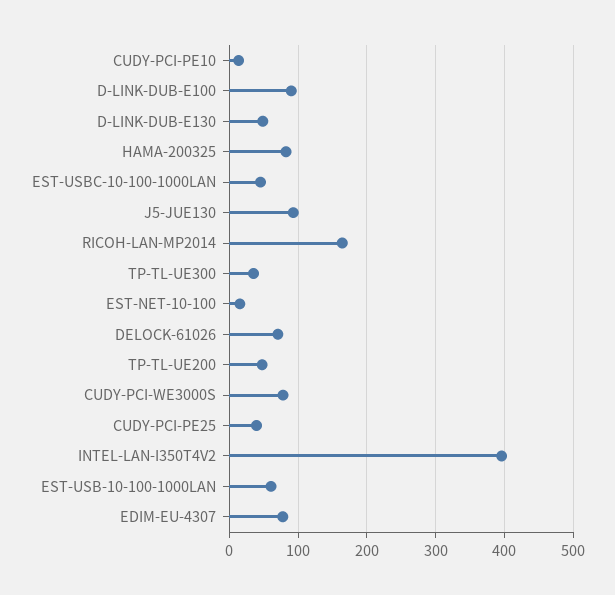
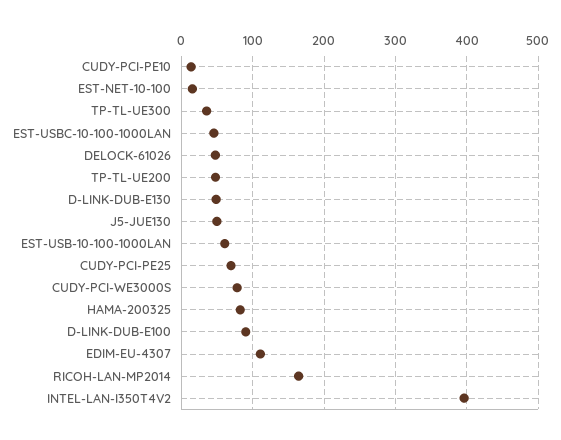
  {
    "CUDY-PCI-PE10": 10,
    "D-LINK-DUB-E100": 90,
    "D-LINK-DUB-E130": 50,
    "HAMA-200325": 80,
    "EST-USBC-10-100-1000LAN": 50,
-   "J5-JUE130": 90,
+   "J5-JUE130": 50,
    "RICOH-LAN-MP2014": 160,
    "TP-TL-UE300": 40,
    "EST-NET-10-100": 20,
-   "DELOCK-61026": 70,
+   "DELOCK-61026": 50,
    "TP-TL-UE200": 50,
    "CUDY-PCI-WE3000S": 80,
-   "CUDY-PCI-PE25": 40,
+   "CUDY-PCI-PE25": 70,
    "INTEL-LAN-I350T4V2": 400,
    "EST-USB-10-100-1000LAN": 60,
-   "EDIM-EU-4307": 80
+   "EDIM-EU-4307": 110
  }

